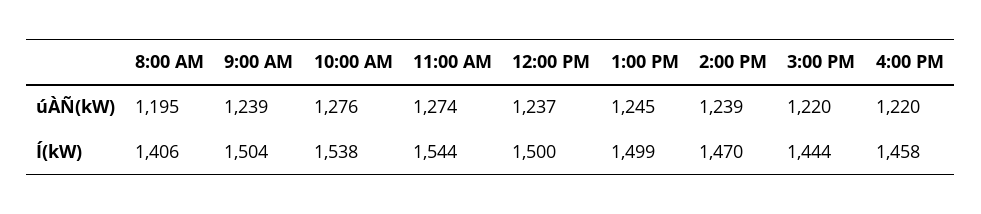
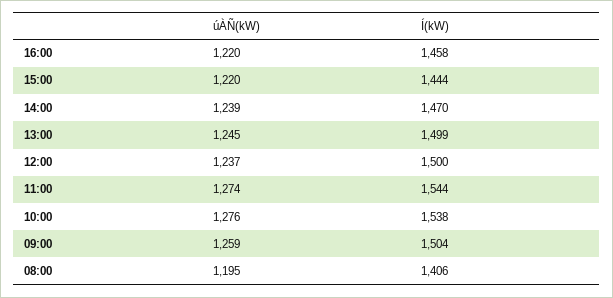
  {
    "8:00 AM": {
      "úÀÑ(kW)": 1195,
      "Í(kW)": 1406
    },
    "9:00 AM": {
-     "úÀÑ(kW)": 1239,
+     "úÀÑ(kW)": 1259,
      "Í(kW)": 1504
    },
    "10:00 AM": {
      "úÀÑ(kW)": 1276,
      "Í(kW)": 1538
    },
    "11:00 AM": {
      "úÀÑ(kW)": 1274,
      "Í(kW)": 1544
    },
    "12:00 PM": {
      "úÀÑ(kW)": 1237,
      "Í(kW)": 1500
    },
    "1:00 PM": {
      "úÀÑ(kW)": 1245,
      "Í(kW)": 1499
    },
    "2:00 PM": {
      "úÀÑ(kW)": 1239,
      "Í(kW)": 1470
    },
    "3:00 PM": {
      "úÀÑ(kW)": 1220,
      "Í(kW)": 1444
    },
    "4:00 PM": {
      "úÀÑ(kW)": 1220,
      "Í(kW)": 1458
    }
  }

